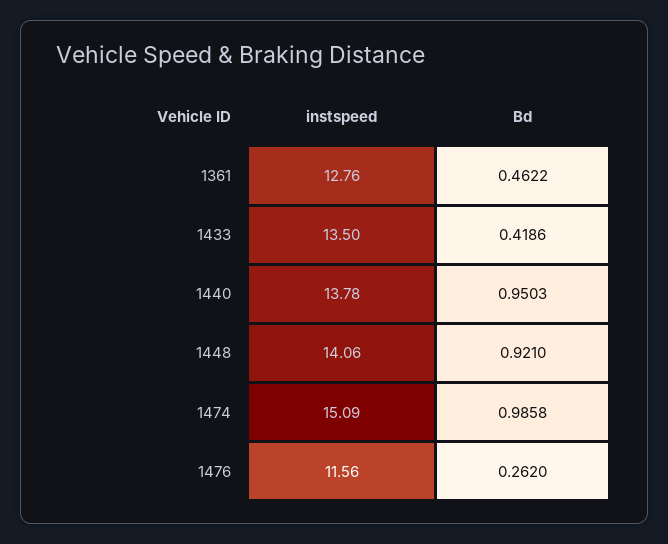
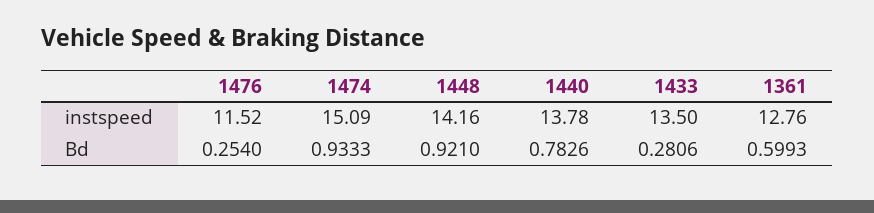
  {
    "instspeed": {
      "1361": 12.76,
      "1433": 13.5,
      "1440": 13.78,
-     "1448": 14.06,
+     "1448": 14.16,
      "1474": 15.09,
-     "1476": 11.56
+     "1476": 11.52
    },
    "Bd": {
-     "1361": 0.4622,
+     "1361": 0.5993,
-     "1433": 0.4186,
+     "1433": 0.2806,
-     "1440": 0.9503,
+     "1440": 0.7826,
      "1448": 0.921,
-     "1474": 0.9858,
+     "1474": 0.9333,
-     "1476": 0.262
+     "1476": 0.254
    }
  }

